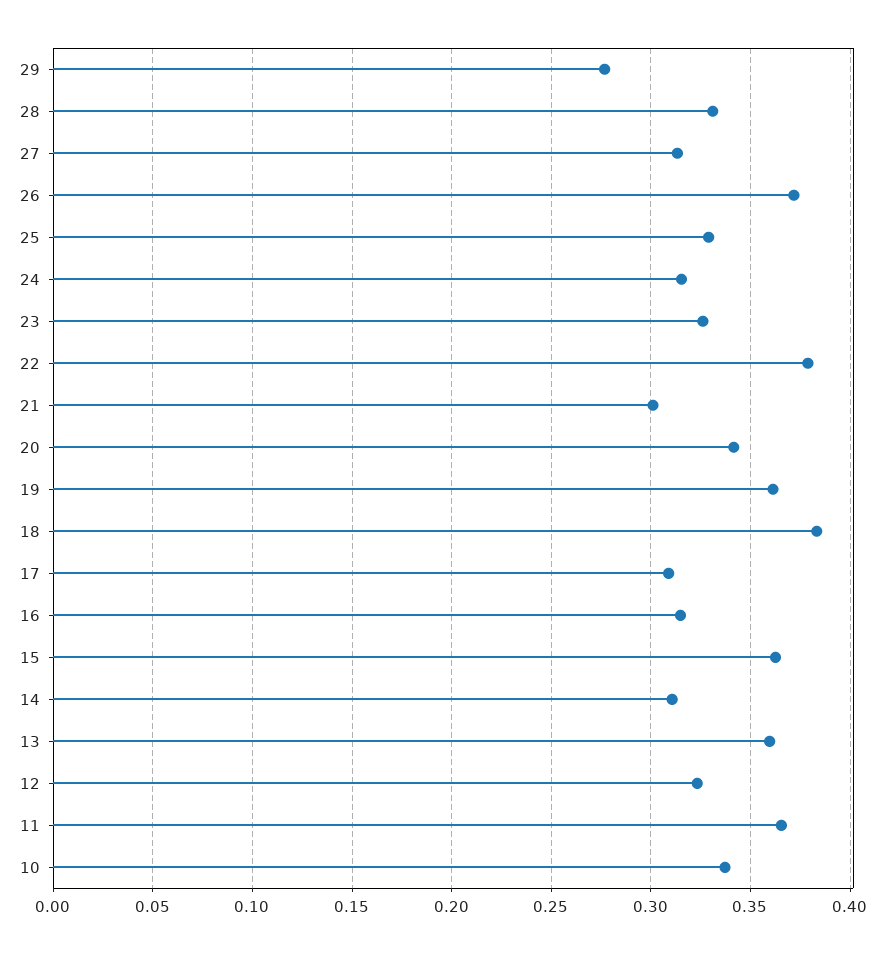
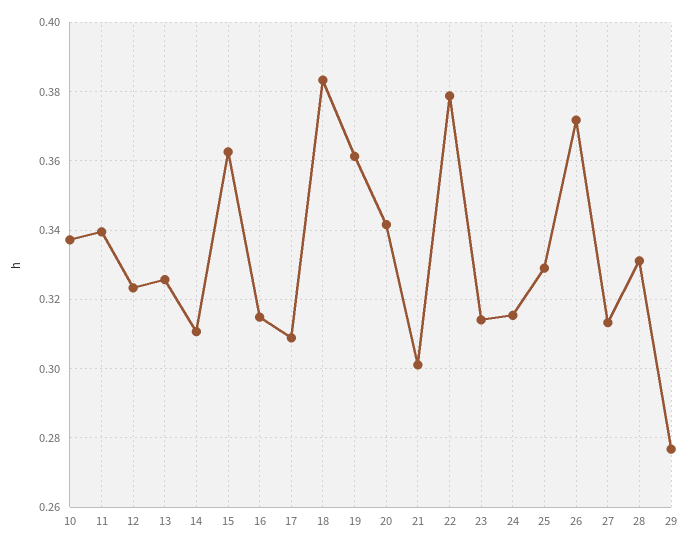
  {
    "29": 0.276,
    "28": 0.332,
    "27": 0.314,
    "26": 0.372,
    "25": 0.33,
    "24": 0.316,
-   "23": 0.325,
+   "23": 0.314,
    "22": 0.378,
    "21": 0.302,
    "20": 0.342,
    "19": 0.362,
    "18": 0.384,
    "17": 0.308,
    "16": 0.314,
    "15": 0.362,
    "14": 0.31,
-   "13": 0.36,
+   "13": 0.326,
    "12": 0.324,
-   "11": 0.365,
+   "11": 0.34,
    "10": 0.338
  }

